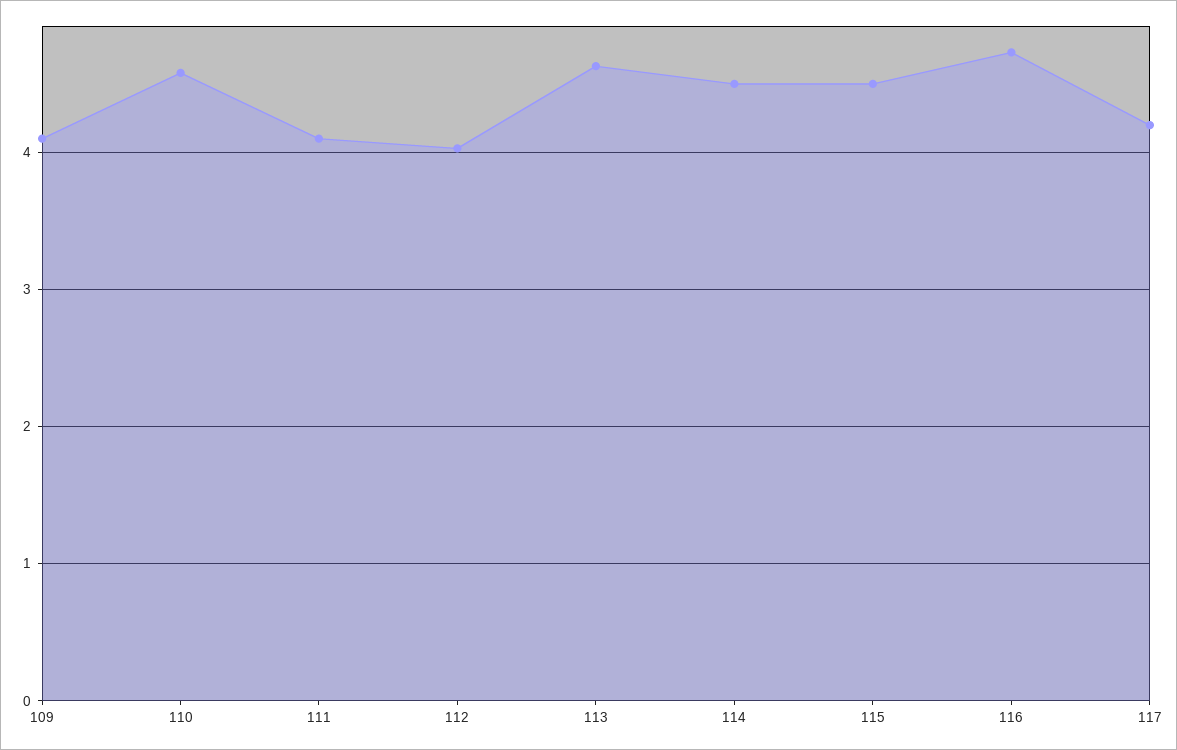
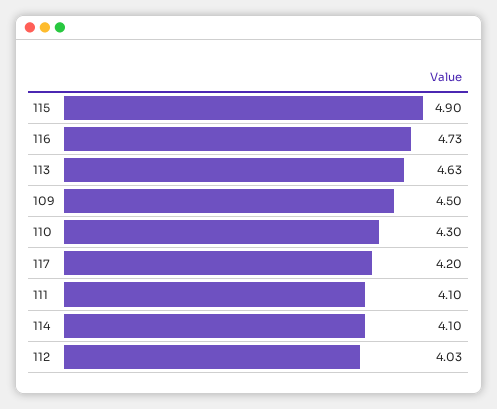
  {
-   "109": 4.1,
+   "109": 4.5,
-   "110": 4.6,
+   "110": 4.3,
    "111": 4.1,
    "112": 4.03,
    "113": 4.63,
-   "114": 4.5,
+   "114": 4.1,
-   "115": 4.5,
+   "115": 4.9,
    "116": 4.73,
    "117": 4.2
  }

